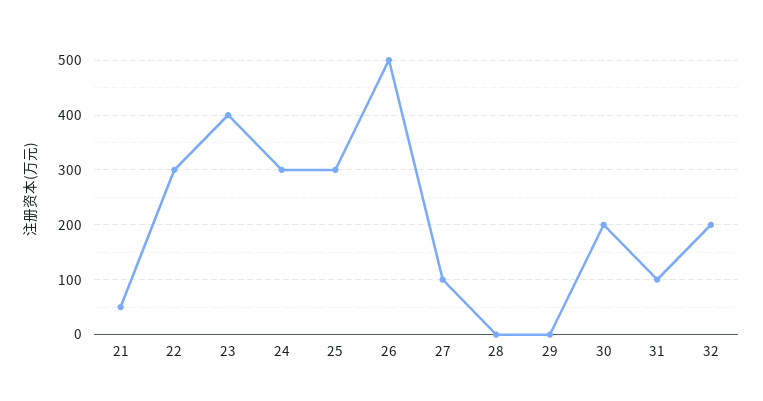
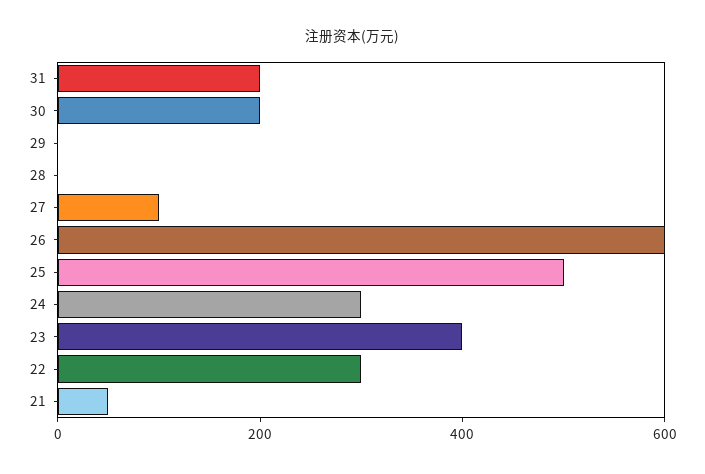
  {
    "21": 60,
    "22": 300,
    "23": 400,
    "24": 300,
-   "25": 300,
+   "25": 500,
-   "26": 500,
+   "26": 600,
    "27": 100,
    "28": 0,
    "29": 0,
    "30": 200,
-   "31": 100,
+   "31": 200
-   "32": 200
  }

